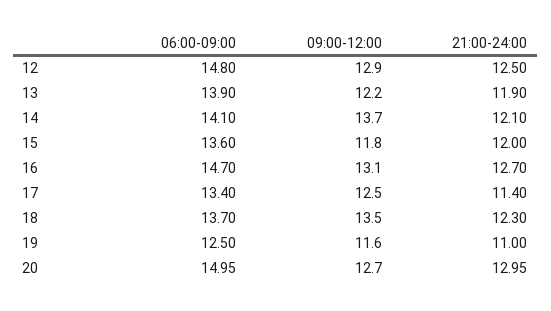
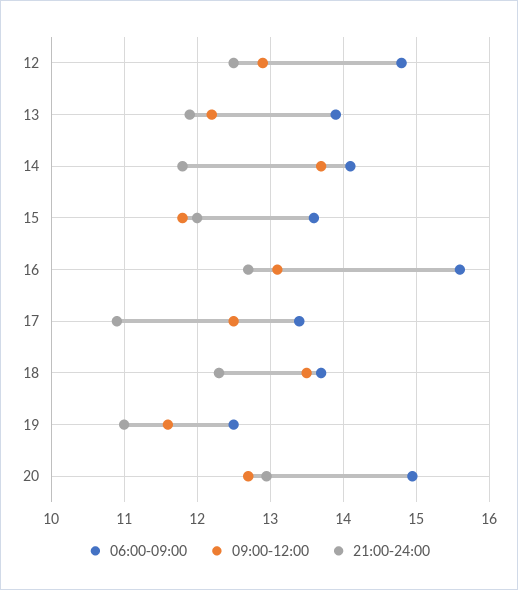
  {
    "06:00-09:00": {
      "12": 14.8,
      "13": 13.9,
      "14": 14.1,
      "15": 13.6,
-     "16": 14.7,
+     "16": 15.6,
      "17": 13.4,
      "18": 13.7,
      "19": 12.5,
      "20": 14.95
    },
    "09:00-12:00": {
      "12": 12.9,
      "13": 12.2,
      "14": 13.7,
      "15": 11.8,
      "16": 13.1,
      "17": 12.5,
      "18": 13.5,
      "19": 11.6,
      "20": 12.7
    },
    "21:00-24:00": {
      "12": 12.5,
      "13": 11.9,
-     "14": 12.1,
+     "14": 11.8,
      "15": 12,
      "16": 12.7,
-     "17": 11.4,
+     "17": 10.9,
      "18": 12.3,
      "19": 11,
      "20": 12.95
    }
  }

